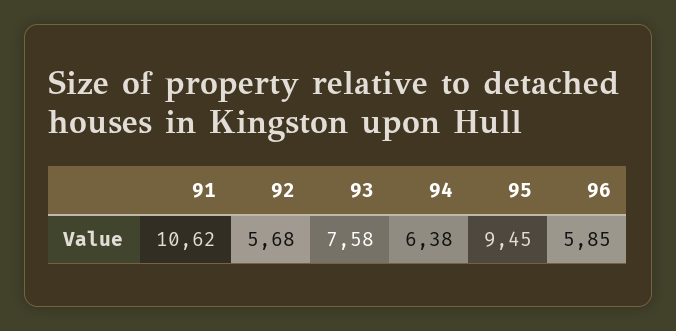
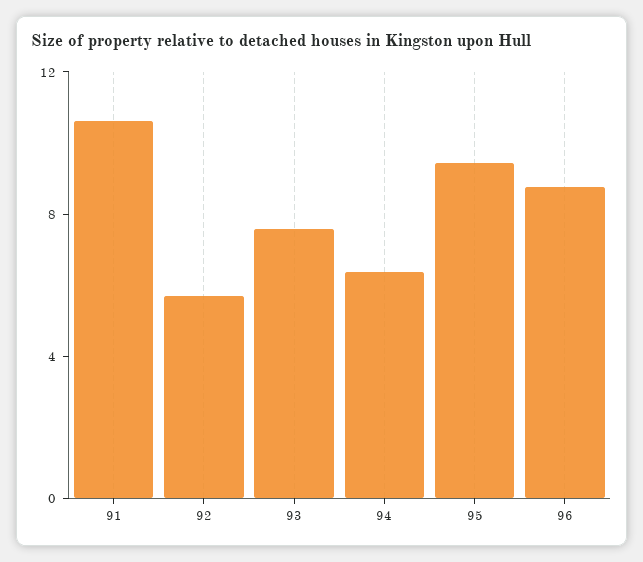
  {
    "91": 10.62,
    "92": 5.68,
    "93": 7.58,
    "94": 6.38,
    "95": 9.45,
-   "96": 5.85
+   "96": 9
  }

